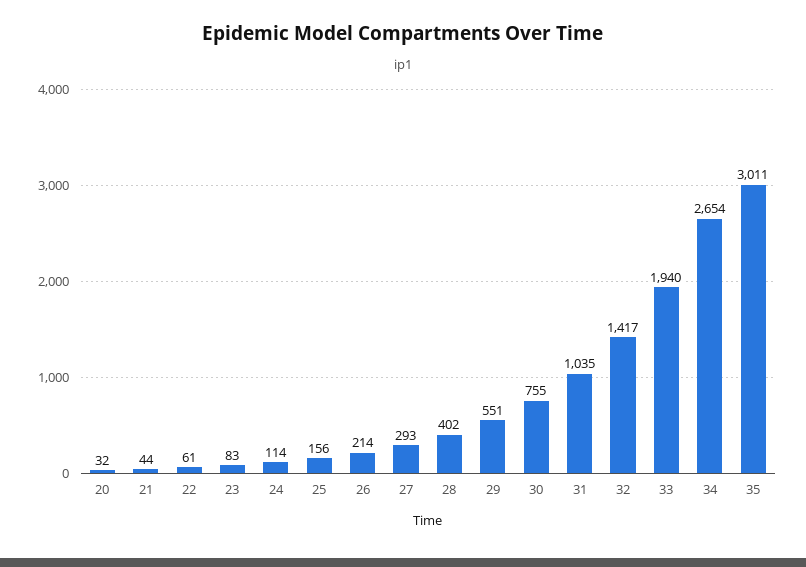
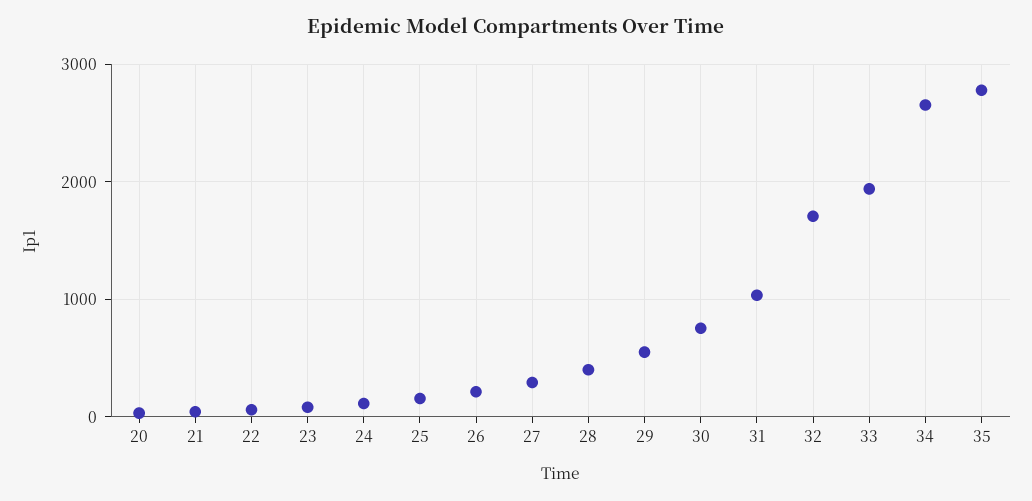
  {
    "20": 32,
    "21": 44,
    "22": 61,
    "23": 83,
    "24": 114,
    "25": 156,
    "26": 214,
    "27": 293,
    "28": 402,
    "29": 551,
    "30": 755,
    "31": 1035,
-   "32": 1417,
+   "32": 1700,
    "33": 1940,
    "34": 2654,
-   "35": 3011
+   "35": 2800
  }

